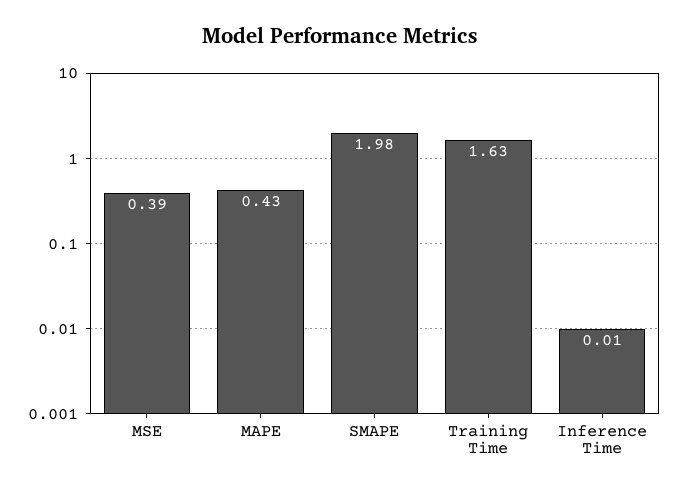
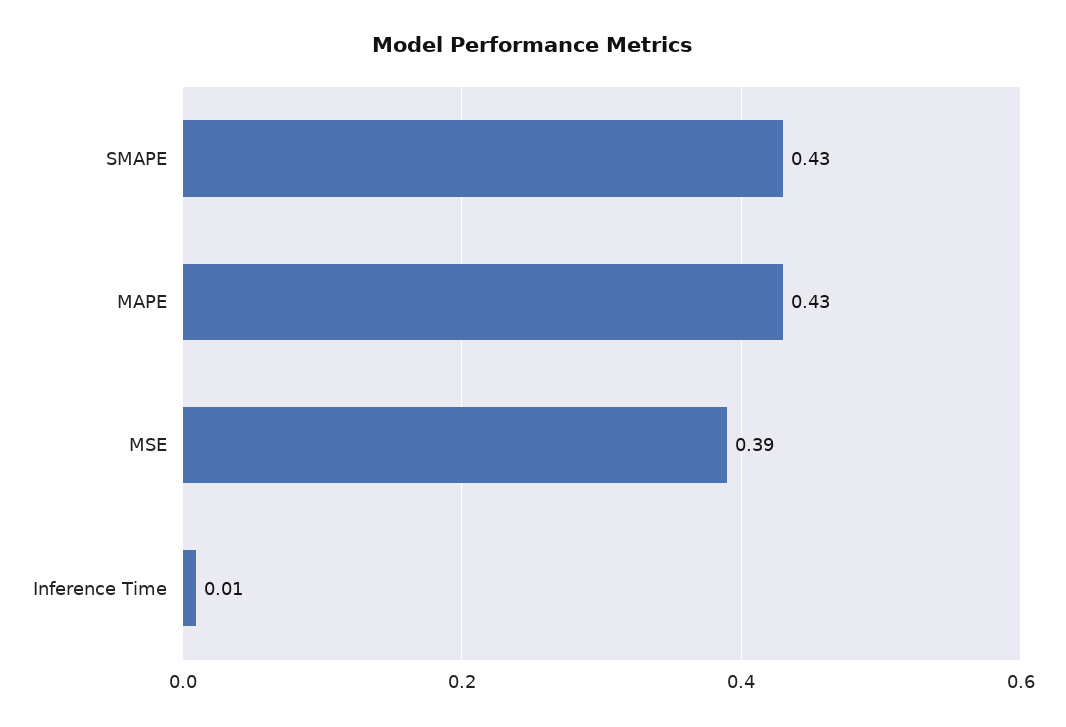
  {
    "MSE": 0.39,
    "MAPE": 0.43,
-   "SMAPE": 1.98,
+   "SMAPE": 0.43,
-   "Training Time": 1.63,
    "Inference Time": 0.01
  }

